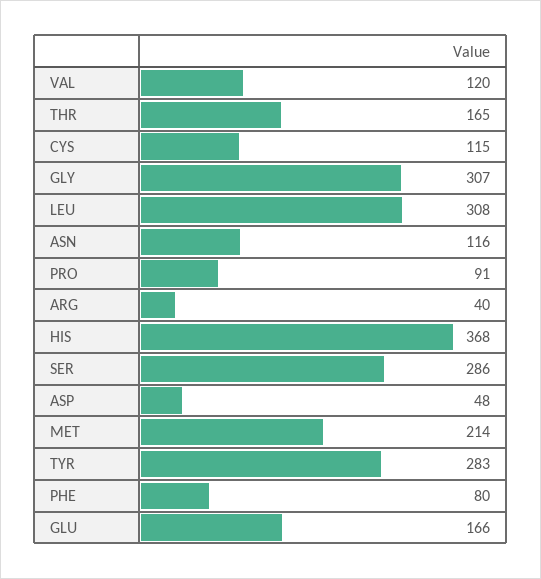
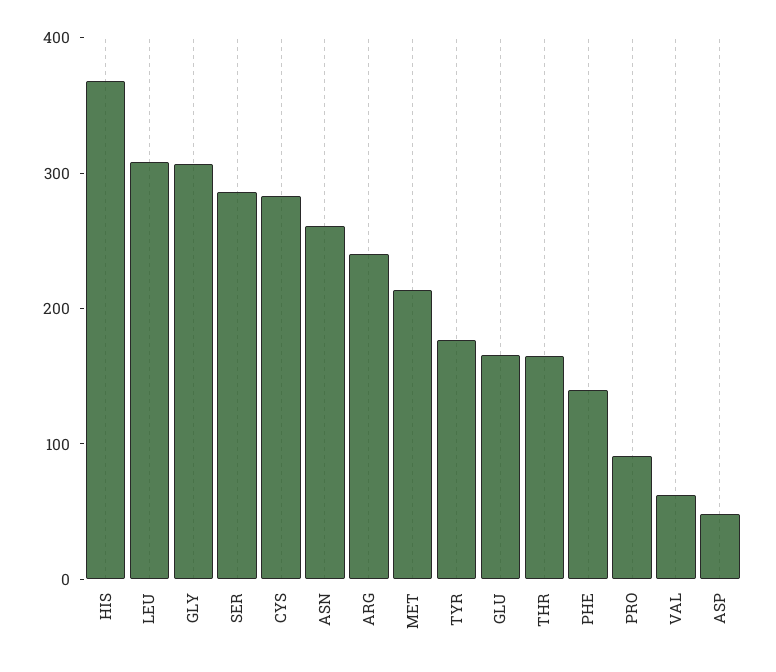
  {
-   "VAL": 120,
+   "VAL": 60,
    "THR": 165,
-   "CYS": 115,
+   "CYS": 280,
    "GLY": 307,
    "LEU": 308,
-   "ASN": 116,
+   "ASN": 260,
    "PRO": 91,
-   "ARG": 40,
+   "ARG": 240,
    "HIS": 368,
    "SER": 286,
    "ASP": 48,
    "MET": 214,
-   "TYR": 283,
+   "TYR": 180,
-   "PHE": 80,
+   "PHE": 140,
    "GLU": 166
  }

